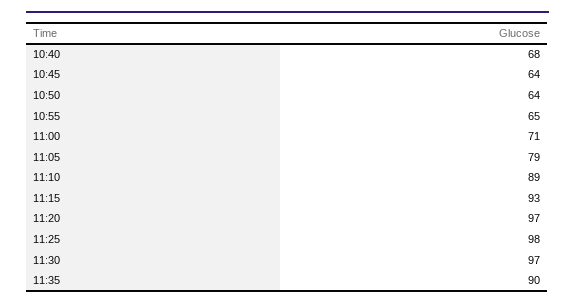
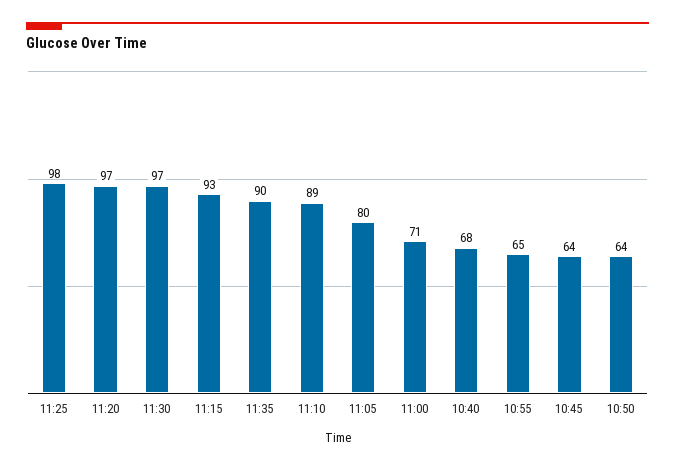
  {
    "10:40": 68,
    "10:45": 64,
    "10:50": 64,
    "10:55": 65,
    "11:00": 71,
-   "11:05": 79,
+   "11:05": 80,
    "11:10": 89,
    "11:15": 93,
    "11:20": 97,
    "11:25": 98,
    "11:30": 97,
    "11:35": 90
  }

